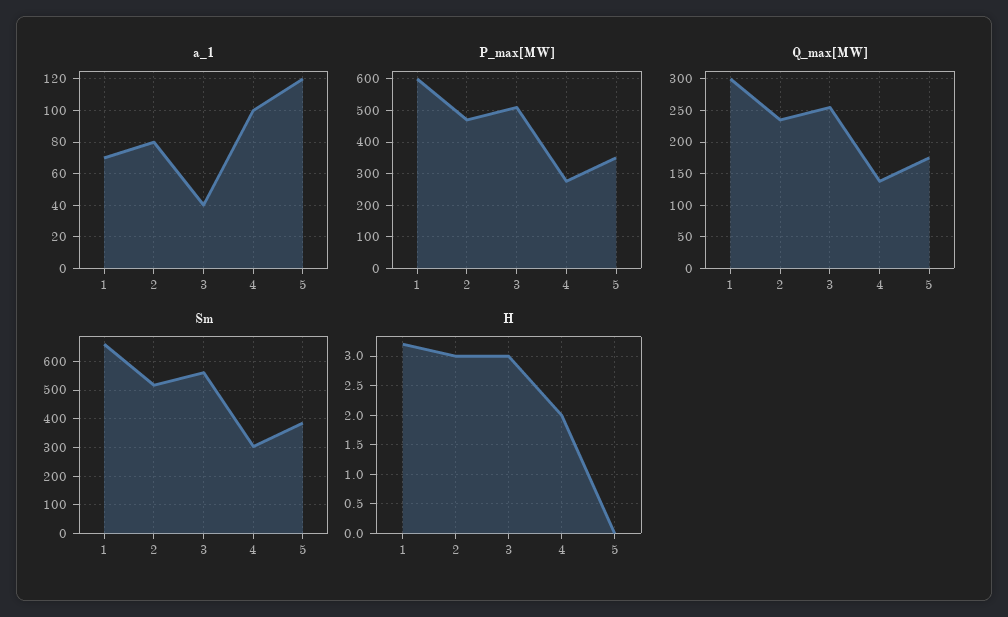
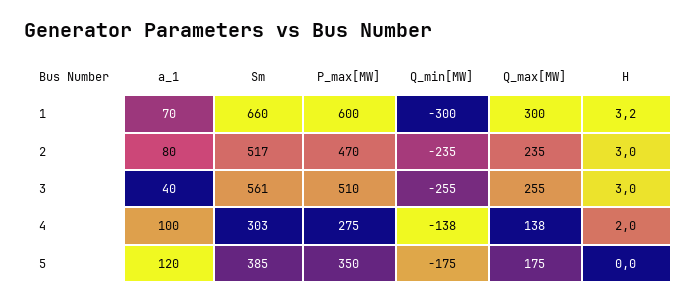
  {
    "a_1": {
      "1": 70,
      "2": 80,
      "3": 40,
      "4": 100,
      "5": 120
    },
    "P_max[MW]": {
      "1": 600,
      "2": 470,
      "3": 510,
      "4": 275,
      "5": 350
    },
    "Q_max[MW]": {
      "1": 300,
      "2": 235,
      "3": 255,
      "4": 138,
      "5": 175
    },
    "Sm": {
      "1": 660,
      "2": 517,
      "3": 561,
      "4": 303,
      "5": 385
    },
    "H": {
      "1": 3.2,
      "2": 3,
      "3": 3,
      "4": 2,
      "5": 0
-   }
+   },
+   "Q_min[MW]": {
+     "1": -300,
+     "2": -235,
+     "3": -255,
+     "4": -138,
+     "5": -175
+   }
  }

